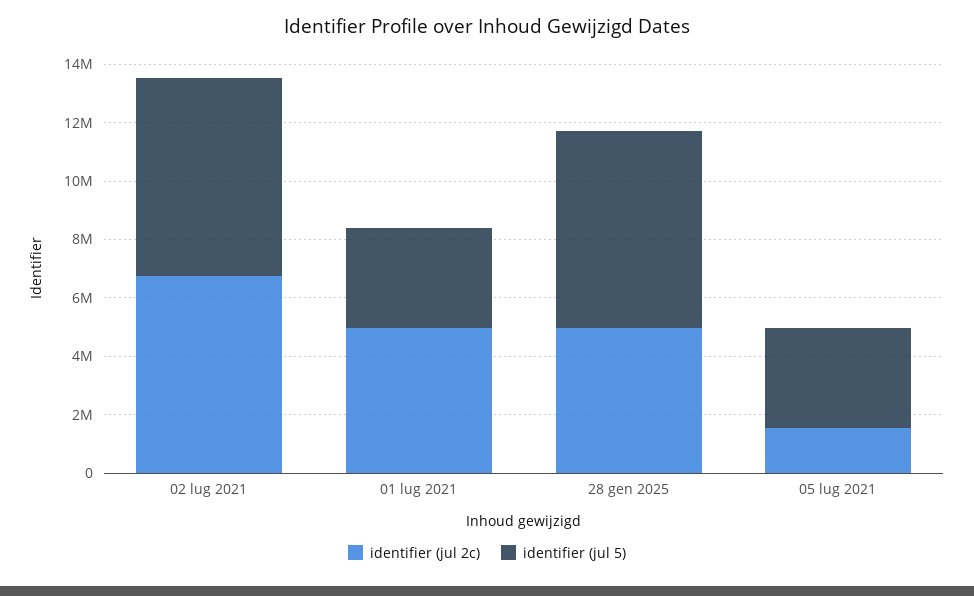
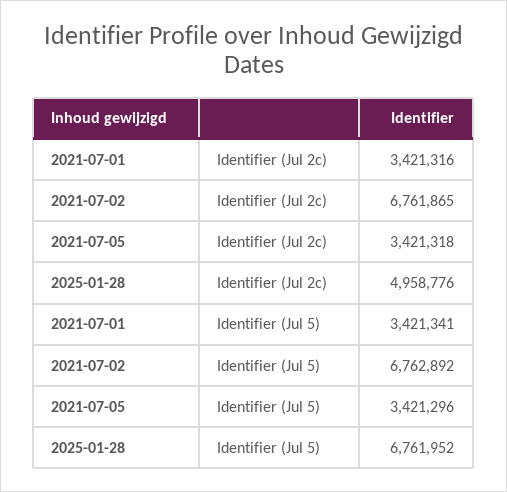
  {
    "identifier (jul 2c)": {
      "02 lug 2021": 6761865,
-     "01 lug 2021": 5000000,
+     "01 lug 2021": 3421316,
      "28 gen 2025": 4958776,
-     "05 lug 2021": 1500000
+     "05 lug 2021": 3421318
    },
    "identifier (jul 5)": {
      "02 lug 2021": 6762892,
      "01 lug 2021": 3421341,
      "28 gen 2025": 6761952,
      "05 lug 2021": 3421296
    }
  }

